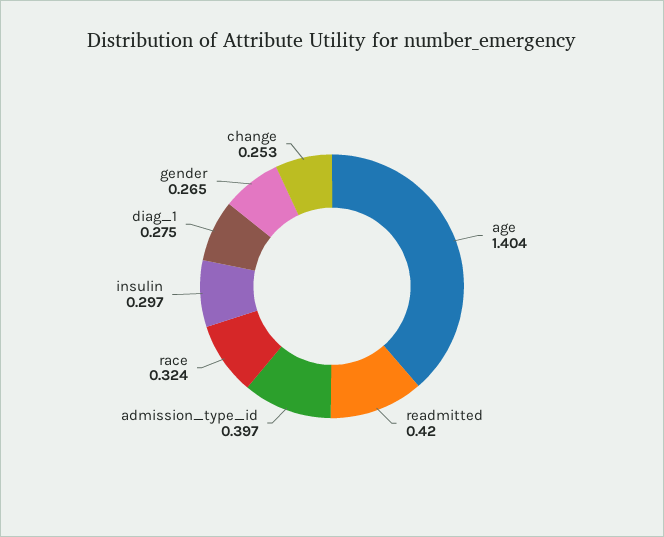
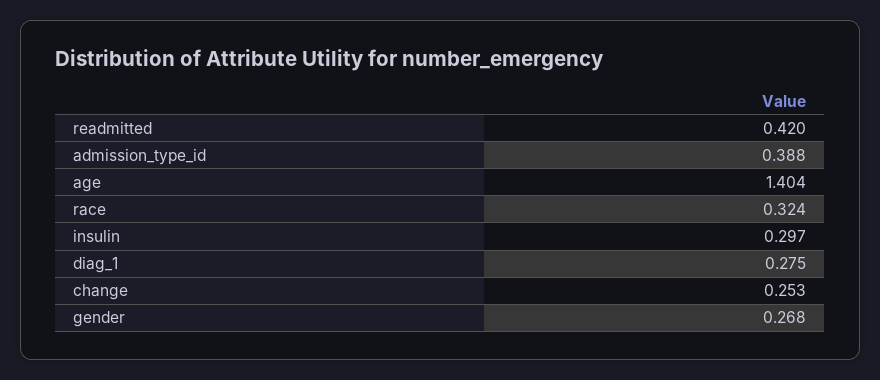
  {
    "age": 1.404,
    "readmitted": 0.42,
-   "admission_type_id": 0.397,
+   "admission_type_id": 0.388,
    "race": 0.324,
    "insulin": 0.297,
    "diag_1": 0.275,
-   "gender": 0.265,
+   "gender": 0.268,
    "change": 0.253
  }

